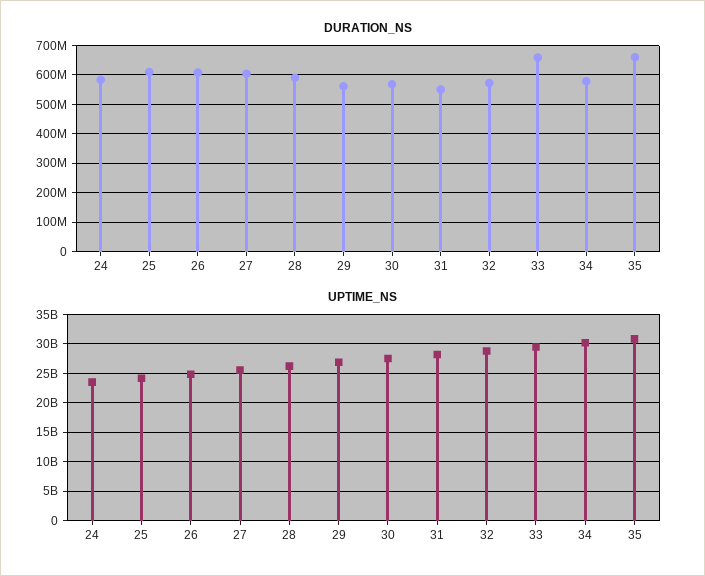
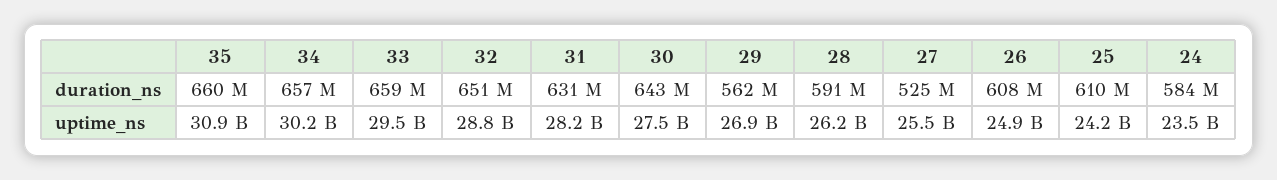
  {
    "DURATION_NS": {
      "24": 584000000,
      "25": 610000000,
      "26": 608000000,
-     "27": 600000000,
+     "27": 525000000,
      "28": 591000000,
      "29": 562000000,
-     "30": 575000000,
+     "30": 643000000,
-     "31": 550000000,
+     "31": 631000000,
-     "32": 575000000,
+     "32": 651000000,
      "33": 659000000,
-     "34": 575000000,
+     "34": 657000000,
      "35": 660000000
    },
    "UPTIME_NS": {
      "24": 23500000000,
      "25": 24200000000,
      "26": 24900000000,
      "27": 25500000000,
      "28": 26200000000,
      "29": 26900000000,
      "30": 27500000000,
      "31": 28200000000,
      "32": 28800000000,
      "33": 29500000000,
      "34": 30200000000,
      "35": 30900000000
    }
  }

